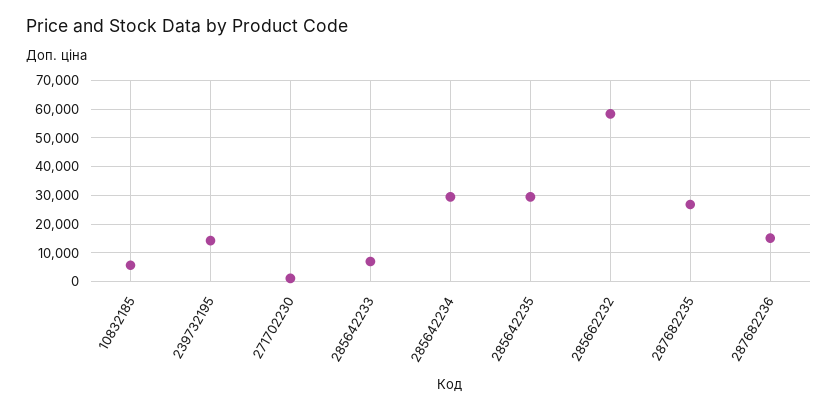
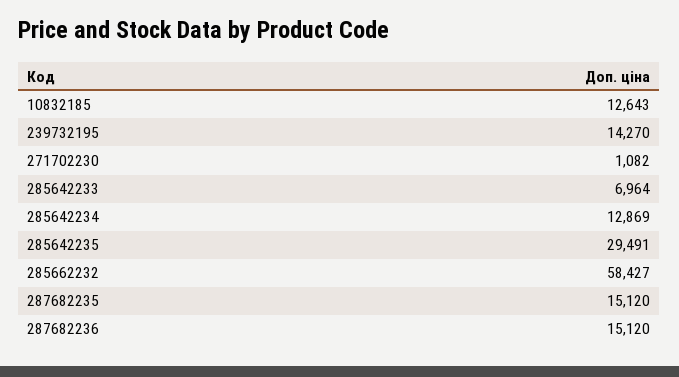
  {
-   "10832185": 5000,
+   "10832185": 12643,
    "239732195": 14270,
    "271702230": 1082,
    "285642233": 6964,
-   "285642234": 30000,
+   "285642234": 12869,
    "285642235": 29491,
    "285662232": 58427,
-   "287682235": 27500,
+   "287682235": 15120,
    "287682236": 15120
  }

